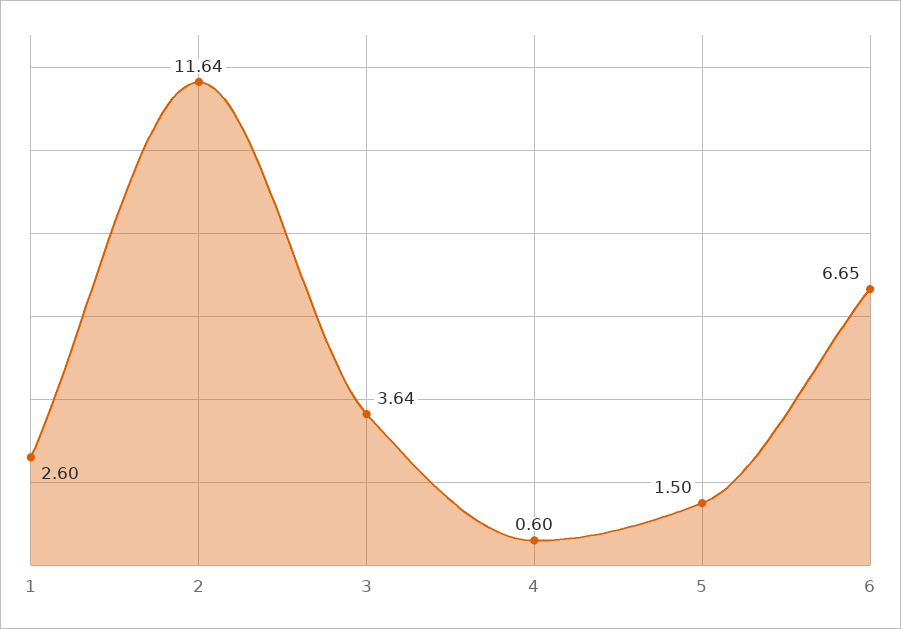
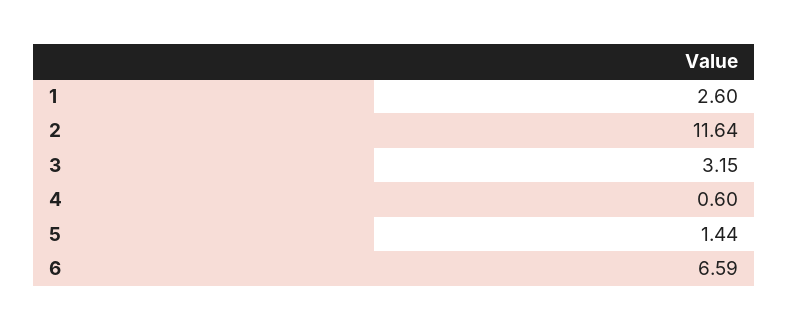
  {
    "1": 2.6,
    "2": 11.64,
-   "3": 3.64,
+   "3": 3.15,
    "4": 0.6,
-   "5": 1.5,
+   "5": 1.44,
-   "6": 6.65
+   "6": 6.59
  }

